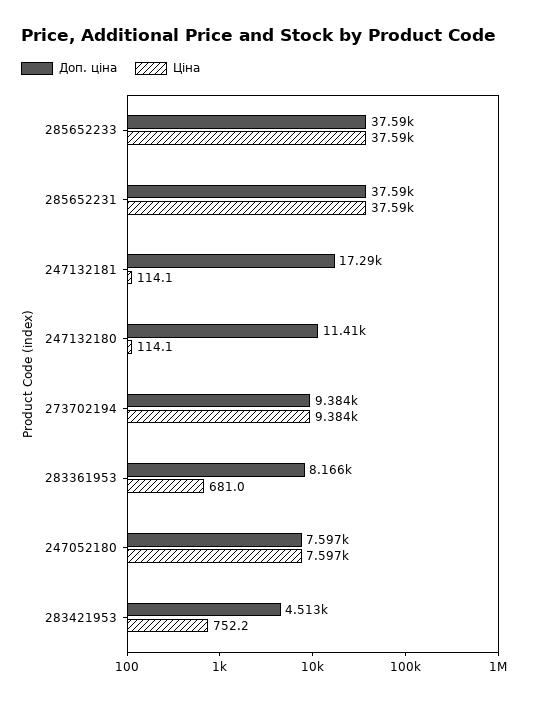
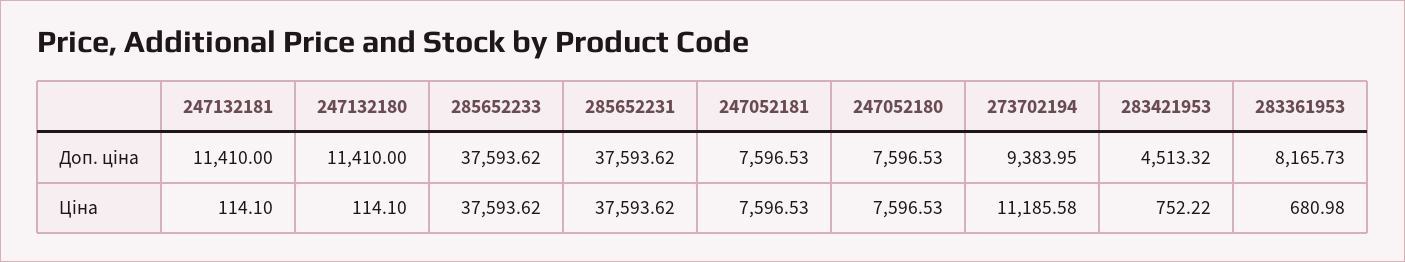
  {
    "Доп. ціна": {
      "285652233": 37593.62,
      "285652231": 37593.62,
-     "247132181": 17290,
+     "247132181": 11410,
      "247132180": 11410,
      "273702194": 9383.95,
      "283361953": 8165.73,
      "247052180": 7596.53,
-     "283421953": 4513.32
+     "283421953": 4513.32,
+     "247052181": 7596.53
    },
    "Ціна": {
      "285652233": 37593.62,
      "285652231": 37593.62,
      "247132181": 114.1,
      "247132180": 114.1,
-     "273702194": 9384,
+     "273702194": 11185.58,
      "283361953": 680.98,
      "247052180": 7596.53,
-     "283421953": 752.22
+     "283421953": 752.22,
+     "247052181": 7596.53
    }
  }

